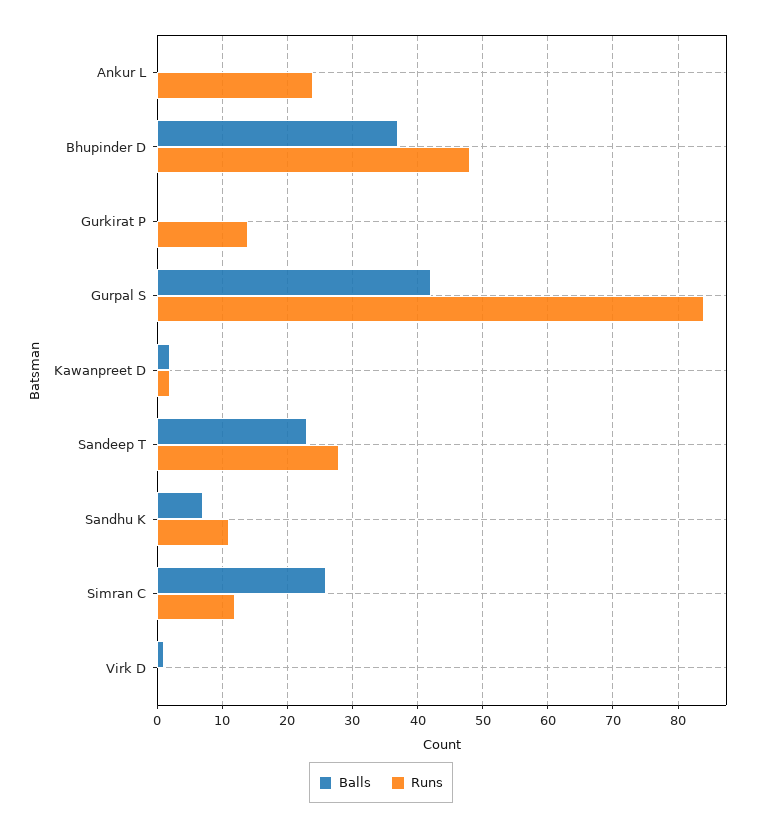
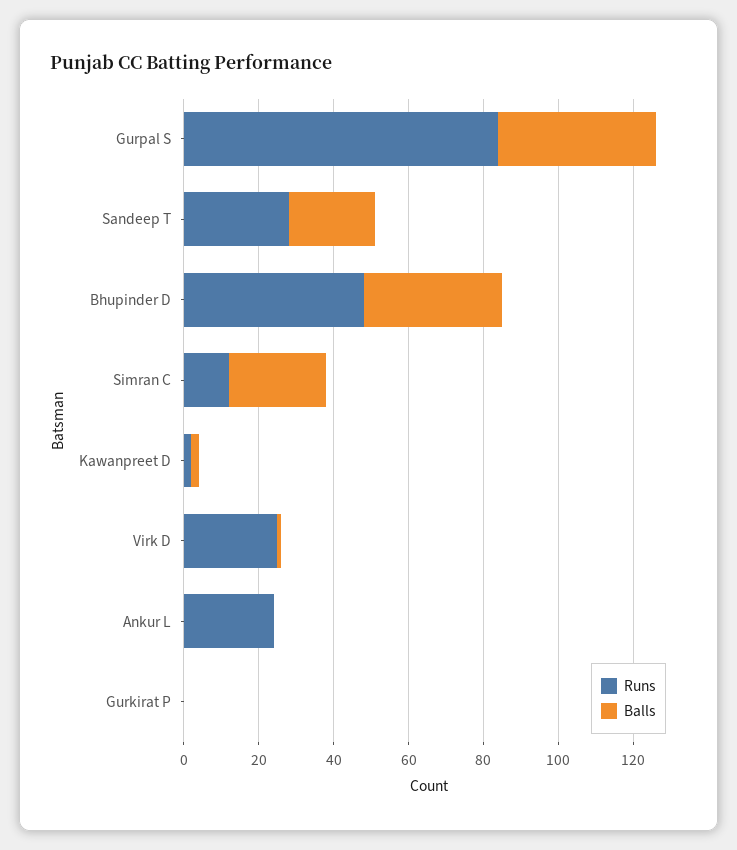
  {
    "Balls": {
      "Ankur L": 0,
      "Bhupinder D": 37,
      "Gurkirat P": 0,
      "Gurpal S": 42,
      "Kawanpreet D": 2,
      "Sandeep T": 23,
-     "Sandhu K": 7,
      "Simran C": 26,
      "Virk D": 1
    },
    "Runs": {
      "Ankur L": 24,
      "Bhupinder D": 48,
-     "Gurkirat P": 14,
+     "Gurkirat P": 0,
      "Gurpal S": 84,
      "Kawanpreet D": 2,
      "Sandeep T": 28,
-     "Sandhu K": 11,
      "Simran C": 12,
-     "Virk D": 0
+     "Virk D": 25
    }
  }

